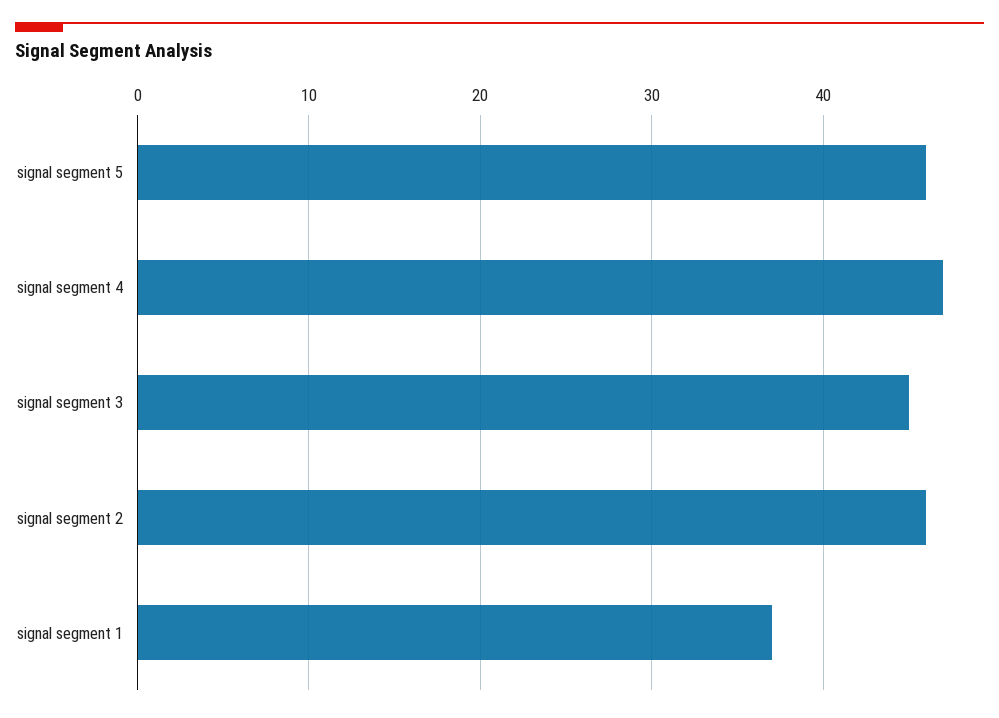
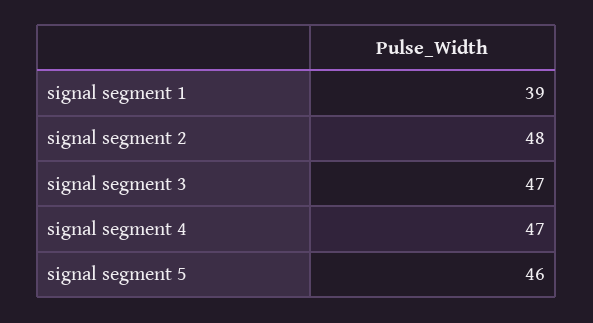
  {
    "signal segment 5": 46,
    "signal segment 4": 47,
-   "signal segment 3": 45,
+   "signal segment 3": 47,
-   "signal segment 2": 46,
+   "signal segment 2": 48,
-   "signal segment 1": 37
+   "signal segment 1": 39
  }

